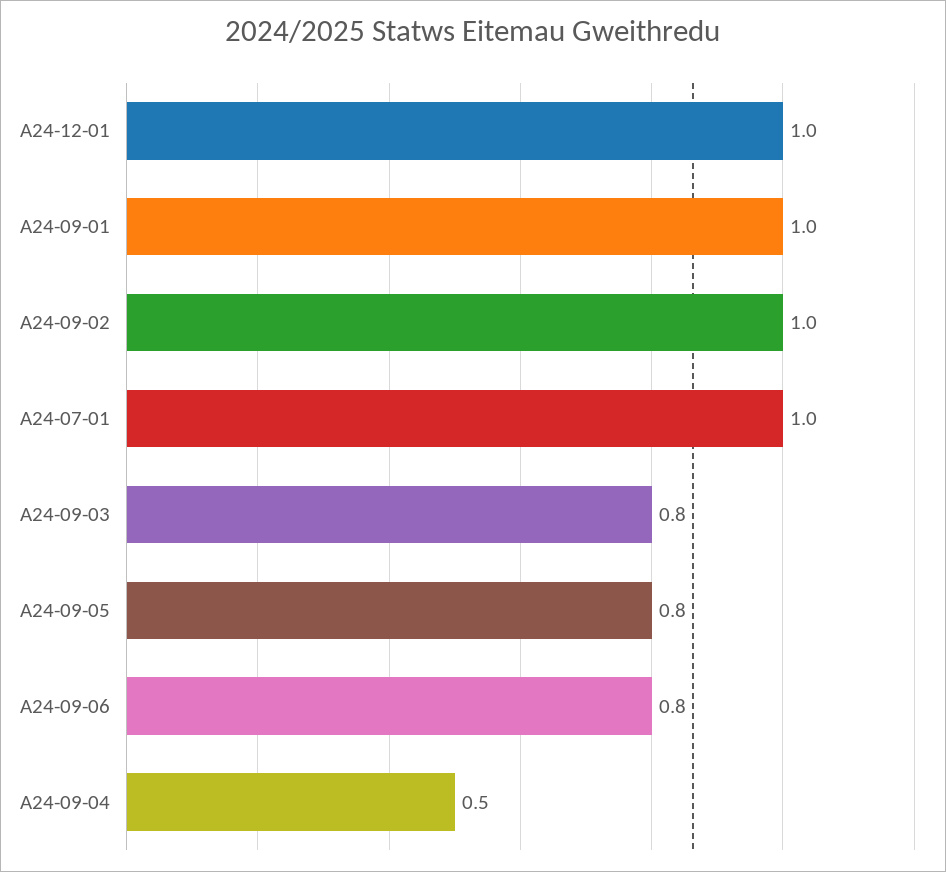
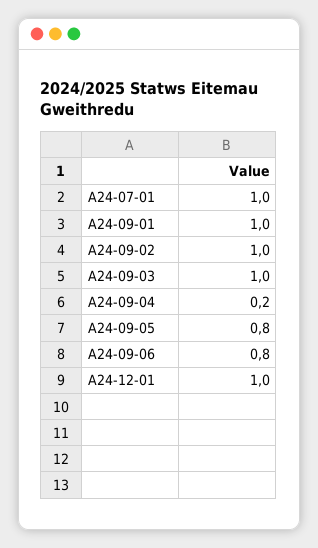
  {
    "A24-12-01": 1,
    "A24-09-01": 1,
    "A24-09-02": 1,
    "A24-07-01": 1,
-   "A24-09-03": 0.8,
+   "A24-09-03": 1,
    "A24-09-05": 0.8,
    "A24-09-06": 0.8,
-   "A24-09-04": 0.5
+   "A24-09-04": 0.2
  }

